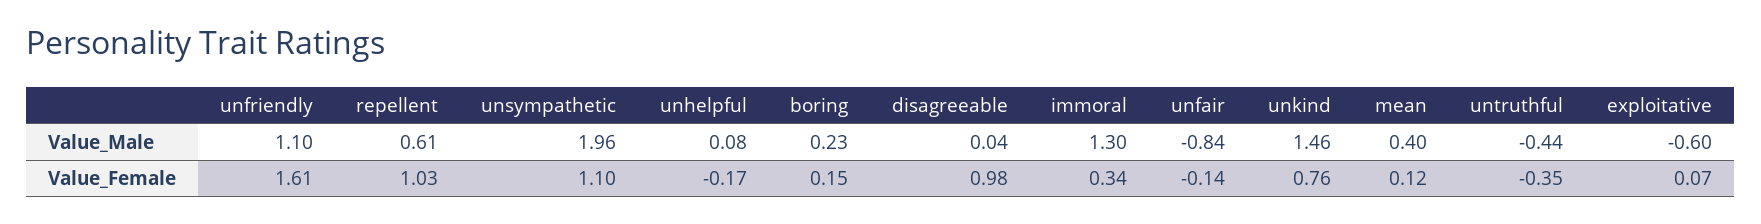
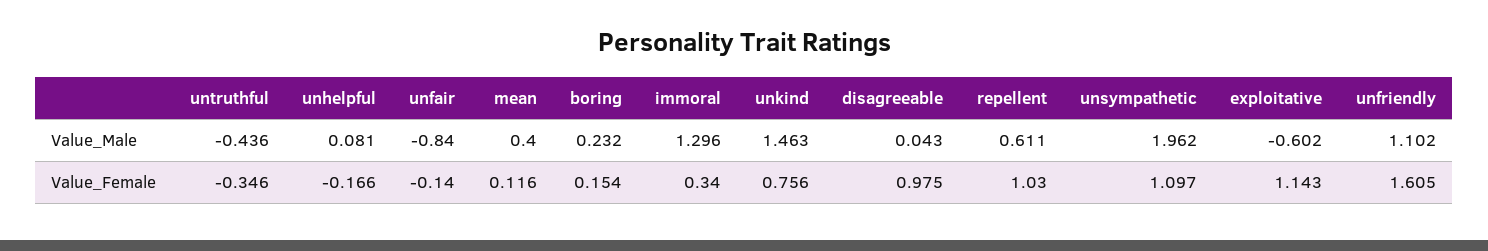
  {
    "unfriendly": {
      "Value_Male": 1.102,
      "Value_Female": 1.605
    },
    "repellent": {
      "Value_Male": 0.611,
      "Value_Female": 1.03
    },
    "unsympathetic": {
      "Value_Male": 1.962,
      "Value_Female": 1.097
    },
    "unhelpful": {
      "Value_Male": 0.081,
      "Value_Female": -0.166
    },
    "boring": {
      "Value_Male": 0.232,
      "Value_Female": 0.154
    },
    "disagreeable": {
      "Value_Male": 0.043,
      "Value_Female": 0.975
    },
    "immoral": {
      "Value_Male": 1.296,
      "Value_Female": 0.34
    },
    "unfair": {
      "Value_Male": -0.84,
      "Value_Female": -0.14
    },
    "unkind": {
      "Value_Male": 1.463,
      "Value_Female": 0.756
    },
    "mean": {
      "Value_Male": 0.4,
      "Value_Female": 0.116
    },
    "untruthful": {
      "Value_Male": -0.436,
      "Value_Female": -0.346
    },
    "exploitative": {
      "Value_Male": -0.602,
-     "Value_Female": 0.07
+     "Value_Female": 1.143
    }
  }

